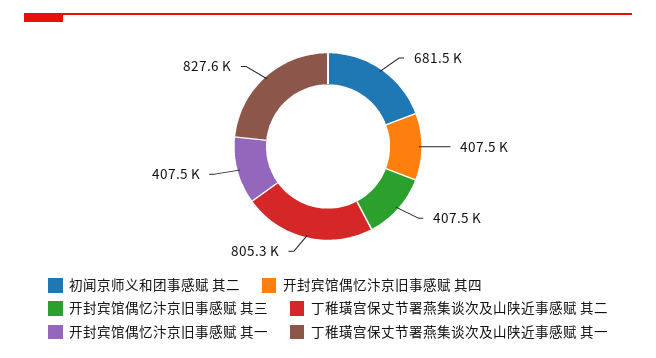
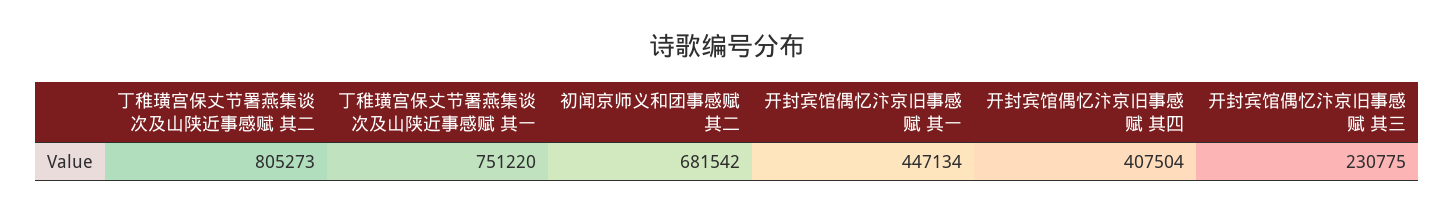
  {
    "初闻京师义和团事感赋 其二": 681542,
    "开封宾馆偶忆汴京旧事感赋 其四": 407504,
-   "开封宾馆偶忆汴京旧事感赋 其三": 407500,
+   "开封宾馆偶忆汴京旧事感赋 其三": 230775,
    "丁稚璜宫保丈节署燕集谈次及山陕近事感赋 其二": 805273,
-   "开封宾馆偶忆汴京旧事感赋 其一": 407500,
+   "开封宾馆偶忆汴京旧事感赋 其一": 447134,
-   "丁稚璜宫保丈节署燕集谈次及山陕近事感赋 其一": 827600
+   "丁稚璜宫保丈节署燕集谈次及山陕近事感赋 其一": 751220
  }

